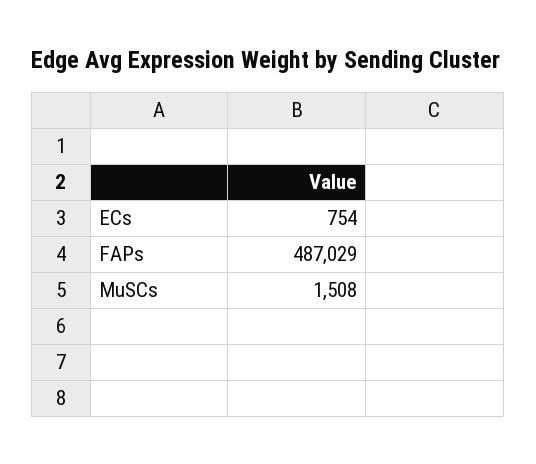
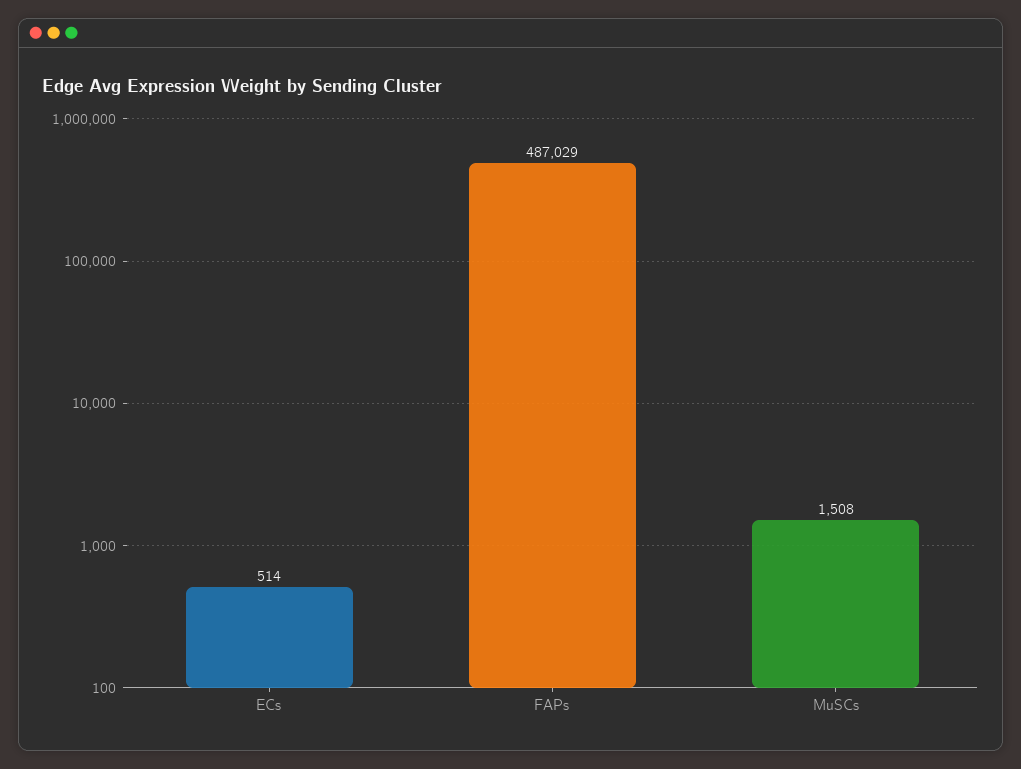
  {
-   "ECs": 754,
+   "ECs": 514,
    "FAPs": 487029,
    "MuSCs": 1508
  }

